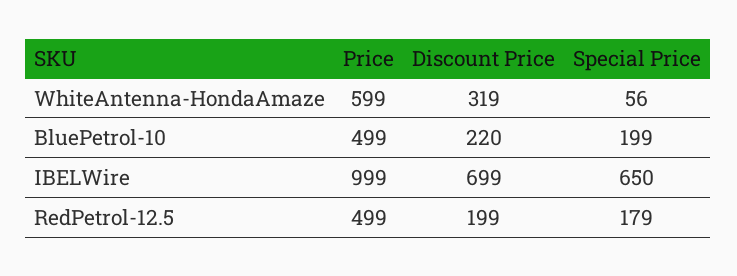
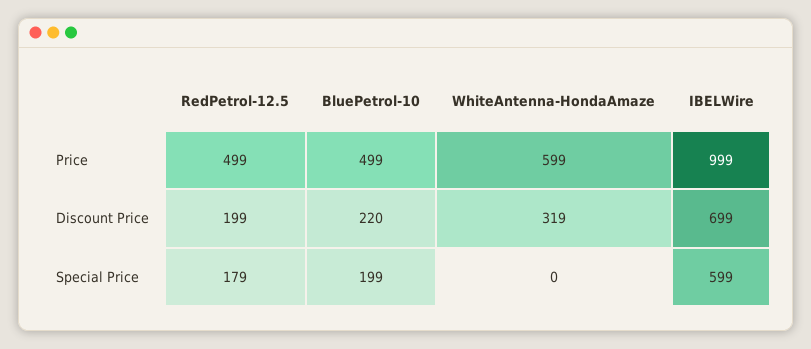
  {
    "Price": {
      "WhiteAntenna-HondaAmaze": 599,
      "BluePetrol-10": 499,
      "IBELWire": 999,
      "RedPetrol-12.5": 499
    },
    "Discount Price": {
      "WhiteAntenna-HondaAmaze": 319,
      "BluePetrol-10": 220,
      "IBELWire": 699,
      "RedPetrol-12.5": 199
    },
    "Special Price": {
-     "WhiteAntenna-HondaAmaze": 56,
+     "WhiteAntenna-HondaAmaze": 0,
      "BluePetrol-10": 199,
-     "IBELWire": 650,
+     "IBELWire": 599,
      "RedPetrol-12.5": 179
    }
  }

